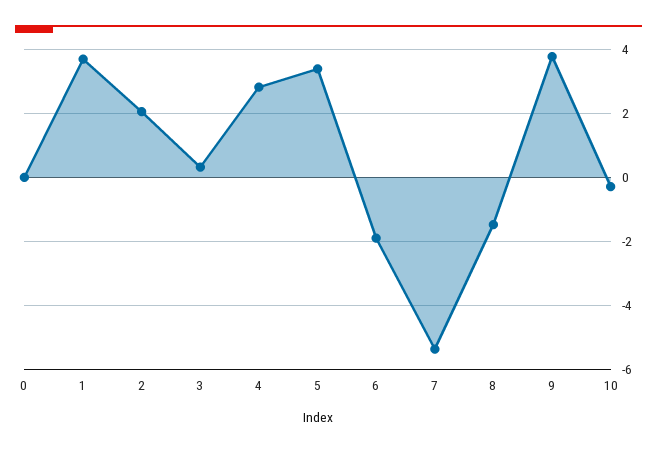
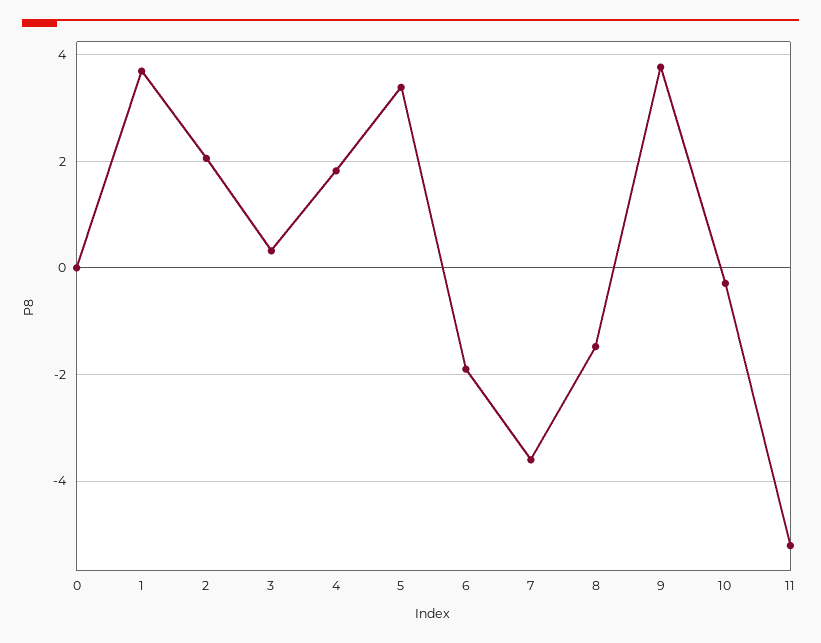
  {
    "0": 0,
    "1": 3.6,
    "2": 2,
    "3": 0.4,
-   "4": 2.8,
+   "4": 1.8,
    "5": 3.4,
    "6": -2,
-   "7": -5.4,
+   "7": -3.6,
    "8": -1.4,
    "9": 3.8,
-   "10": -0.2
+   "10": -0.2,
+   "11": -5.2
  }

